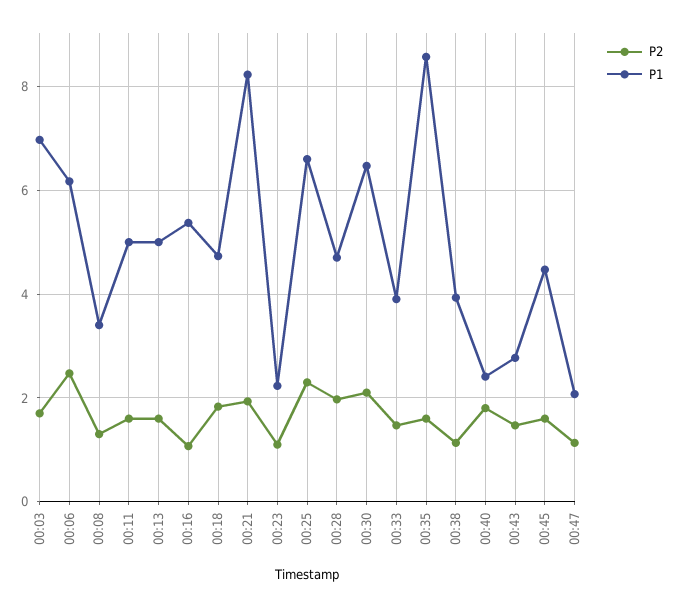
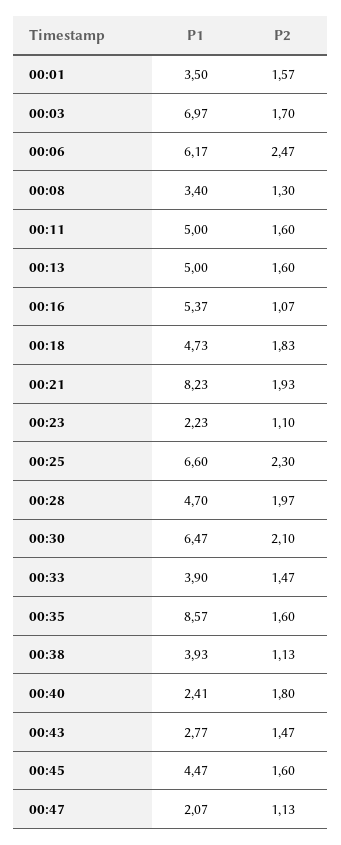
  {
    "P2": {
      "00:03": 1.7,
      "00:06": 2.47,
      "00:08": 1.3,
      "00:11": 1.6,
      "00:13": 1.6,
      "00:16": 1.07,
      "00:18": 1.83,
      "00:21": 1.93,
      "00:23": 1.1,
      "00:25": 2.3,
      "00:28": 1.97,
      "00:30": 2.1,
      "00:33": 1.47,
      "00:35": 1.6,
      "00:38": 1.13,
      "00:40": 1.8,
      "00:43": 1.47,
      "00:45": 1.6,
-     "00:47": 1.13
+     "00:47": 1.13,
+     "00:01": 1.57
    },
    "P1": {
      "00:03": 6.97,
      "00:06": 6.17,
      "00:08": 3.4,
      "00:11": 5,
      "00:13": 5,
      "00:16": 5.37,
      "00:18": 4.73,
      "00:21": 8.23,
      "00:23": 2.23,
      "00:25": 6.6,
      "00:28": 4.7,
      "00:30": 6.47,
      "00:33": 3.9,
      "00:35": 8.57,
      "00:38": 3.93,
      "00:40": 2.41,
      "00:43": 2.77,
      "00:45": 4.47,
-     "00:47": 2.07
+     "00:47": 2.07,
+     "00:01": 3.5
    }
  }

